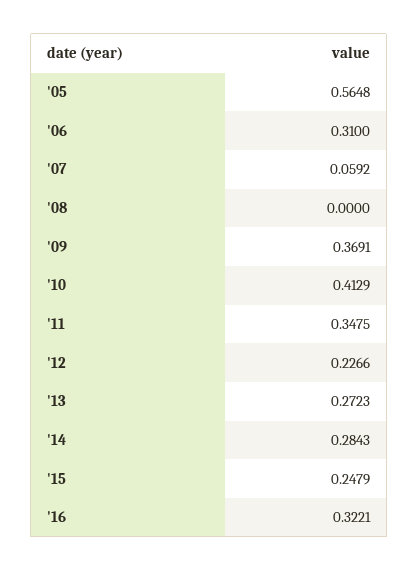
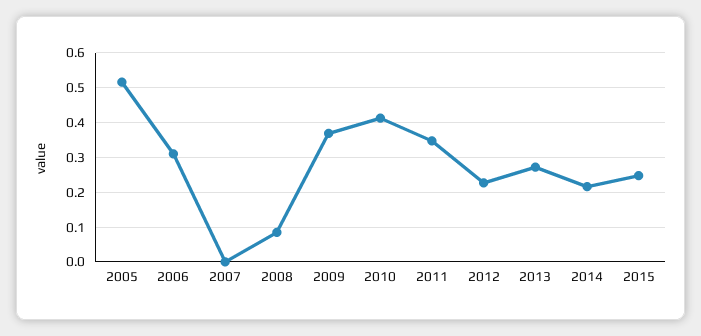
  {
-   "'05": 0.5648,
+   "'05": 0.52,
    "'06": 0.31,
-   "'07": 0.0592,
+   "'07": 0,
-   "'08": 0,
+   "'08": 0.08,
    "'09": 0.3691,
    "'10": 0.4129,
    "'11": 0.3475,
    "'12": 0.2266,
    "'13": 0.2723,
-   "'14": 0.2843,
+   "'14": 0.22,
-   "'15": 0.2479,
+   "'15": 0.2479
-   "'16": 0.3221
  }

